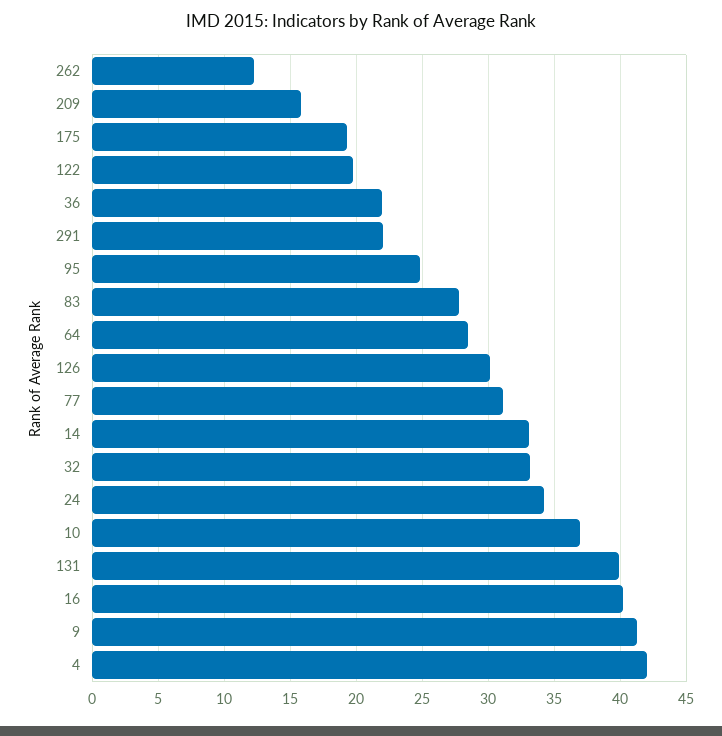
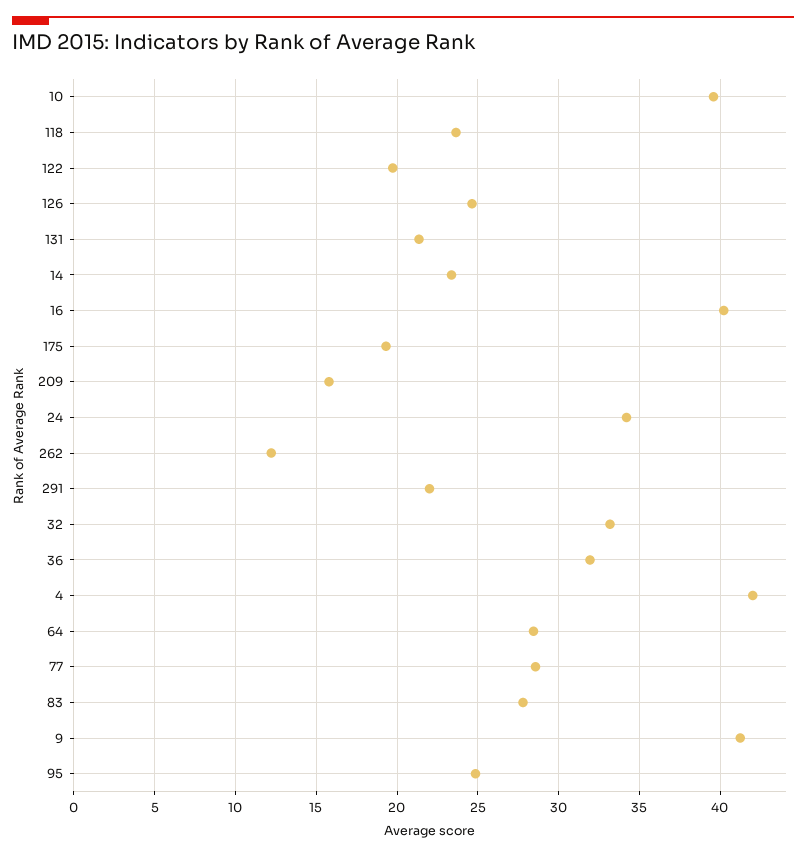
  {
    "262": 12,
    "209": 16,
    "175": 19.5,
    "122": 19.5,
-   "36": 22,
+   "36": 32,
    "291": 22,
    "95": 25,
    "83": 28,
    "64": 28.5,
-   "126": 30,
+   "126": 24.5,
-   "77": 31,
+   "77": 28.5,
-   "14": 33,
+   "14": 23.5,
    "32": 33,
    "24": 34,
-   "10": 37,
+   "10": 39.5,
-   "131": 40,
+   "131": 21.5,
    "16": 40,
    "9": 41,
-   "4": 42
+   "4": 42,
+   "118": 23.5
  }

